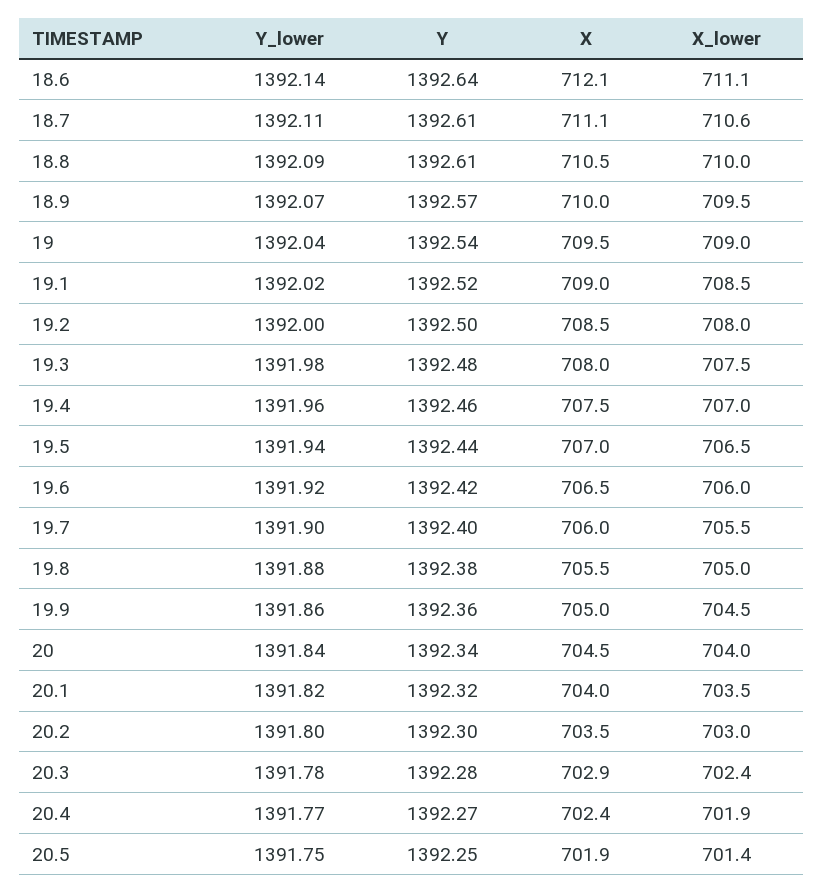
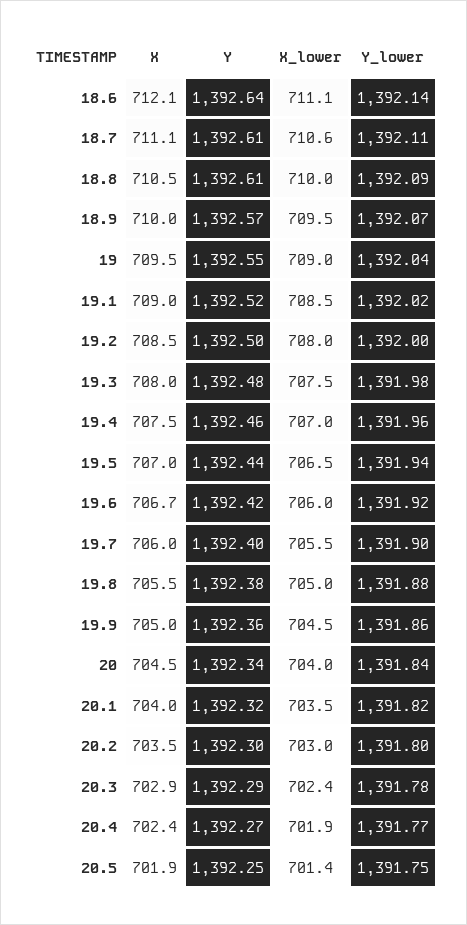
  {
    "Y_lower": {
      "18.6": 1392.14,
      "18.7": 1392.11,
      "18.8": 1392.09,
      "18.9": 1392.07,
      "19": 1392.04,
      "19.1": 1392.02,
      "19.2": 1392,
      "19.3": 1391.98,
      "19.4": 1391.96,
      "19.5": 1391.94,
      "19.6": 1391.92,
      "19.7": 1391.9,
      "19.8": 1391.88,
      "19.9": 1391.86,
      "20": 1391.84,
      "20.1": 1391.82,
      "20.2": 1391.8,
      "20.3": 1391.78,
      "20.4": 1391.77,
      "20.5": 1391.75
    },
    "Y": {
      "18.6": 1392.64,
      "18.7": 1392.61,
      "18.8": 1392.61,
      "18.9": 1392.57,
-     "19": 1392.54,
+     "19": 1392.55,
      "19.1": 1392.52,
      "19.2": 1392.5,
      "19.3": 1392.48,
      "19.4": 1392.46,
      "19.5": 1392.44,
      "19.6": 1392.42,
      "19.7": 1392.4,
      "19.8": 1392.38,
      "19.9": 1392.36,
      "20": 1392.34,
      "20.1": 1392.32,
      "20.2": 1392.3,
-     "20.3": 1392.28,
+     "20.3": 1392.29,
      "20.4": 1392.27,
      "20.5": 1392.25
    },
    "X": {
      "18.6": 712.1,
      "18.7": 711.1,
      "18.8": 710.5,
      "18.9": 710,
      "19": 709.5,
      "19.1": 709,
      "19.2": 708.5,
      "19.3": 708,
      "19.4": 707.5,
      "19.5": 707,
-     "19.6": 706.5,
+     "19.6": 706.7,
      "19.7": 706,
      "19.8": 705.5,
      "19.9": 705,
      "20": 704.5,
      "20.1": 704,
      "20.2": 703.5,
      "20.3": 702.9,
      "20.4": 702.4,
      "20.5": 701.9
    },
    "X_lower": {
      "18.6": 711.1,
      "18.7": 710.6,
      "18.8": 710,
      "18.9": 709.5,
      "19": 709,
      "19.1": 708.5,
      "19.2": 708,
      "19.3": 707.5,
      "19.4": 707,
      "19.5": 706.5,
      "19.6": 706,
      "19.7": 705.5,
      "19.8": 705,
      "19.9": 704.5,
      "20": 704,
      "20.1": 703.5,
      "20.2": 703,
      "20.3": 702.4,
      "20.4": 701.9,
      "20.5": 701.4
    }
  }

